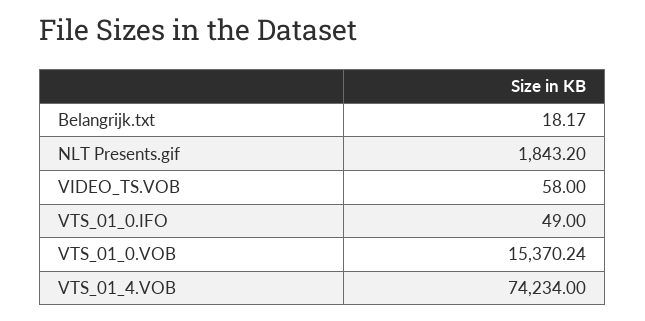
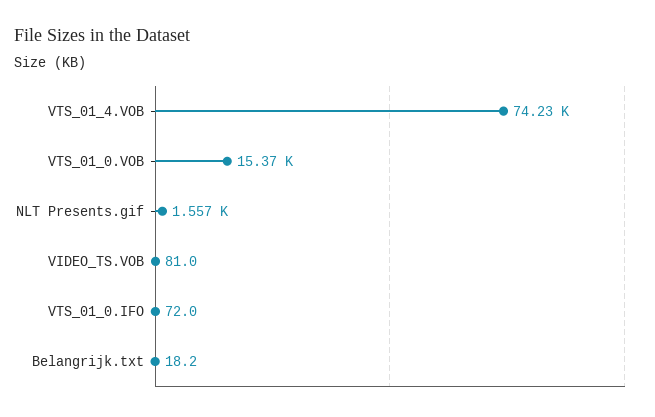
  {
    "Belangrijk.txt": 18.17,
-   "NLT Presents.gif": 1843.2,
+   "NLT Presents.gif": 1557,
-   "VIDEO_TS.VOB": 58,
+   "VIDEO_TS.VOB": 81,
-   "VTS_01_0.IFO": 49,
+   "VTS_01_0.IFO": 72,
    "VTS_01_0.VOB": 15370.24,
    "VTS_01_4.VOB": 74234
  }

